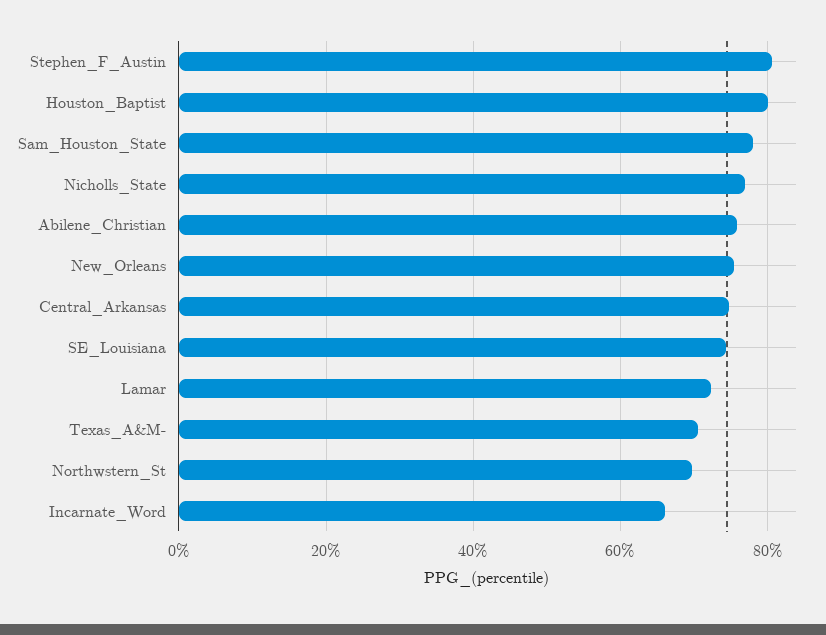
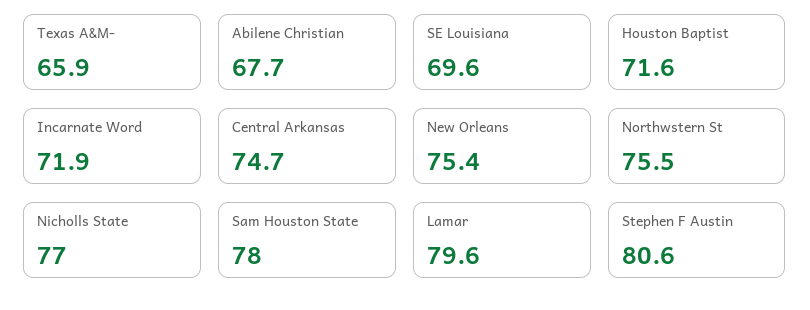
  {
    "Stephen_F_Austin": 80.6,
-   "Houston_Baptist": 80,
+   "Houston_Baptist": 71.6,
    "Sam_Houston_State": 78,
    "Nicholls_State": 77,
-   "Abilene_Christian": 76,
+   "Abilene_Christian": 67.7,
    "New_Orleans": 75.4,
    "Central_Arkansas": 74.7,
-   "SE_Louisiana": 74,
+   "SE_Louisiana": 69.6,
-   "Lamar": 72,
+   "Lamar": 79.6,
-   "Texas_A&M-": 70,
+   "Texas_A&M-": 65.9,
-   "Northwstern_St": 70,
+   "Northwstern_St": 75.5,
-   "Incarnate_Word": 66
+   "Incarnate_Word": 71.9
  }

